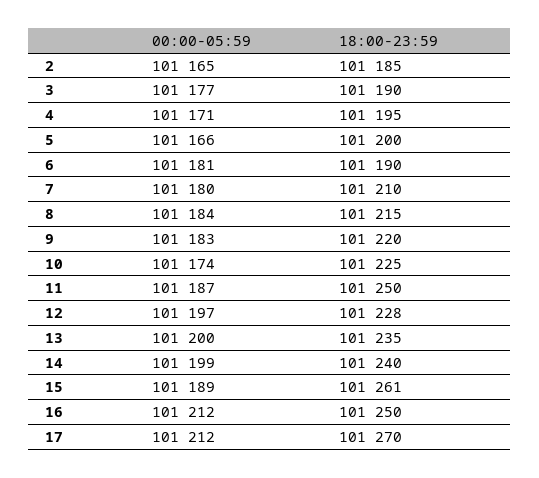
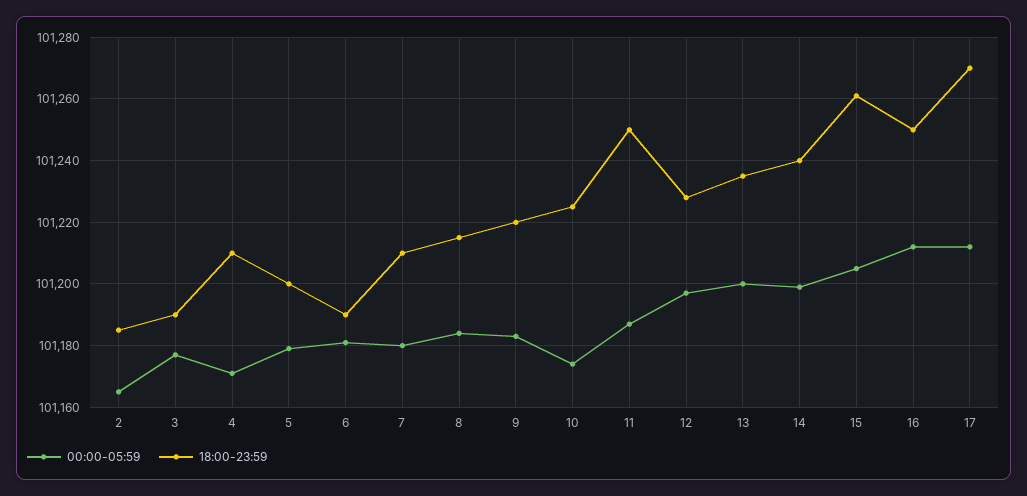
  {
    "00:00-05:59": {
      "2": 101165,
      "3": 101177,
      "4": 101171,
-     "5": 101166,
+     "5": 101180,
      "6": 101181,
      "7": 101180,
      "8": 101184,
      "9": 101183,
      "10": 101174,
      "11": 101187,
      "12": 101197,
      "13": 101200,
      "14": 101199,
-     "15": 101189,
+     "15": 101205,
      "16": 101212,
      "17": 101212
    },
    "18:00-23:59": {
      "2": 101185,
      "3": 101190,
-     "4": 101195,
+     "4": 101210,
      "5": 101200,
      "6": 101190,
      "7": 101210,
      "8": 101215,
      "9": 101220,
      "10": 101225,
      "11": 101250,
      "12": 101228,
      "13": 101235,
      "14": 101240,
      "15": 101261,
      "16": 101250,
      "17": 101270
    }
  }

